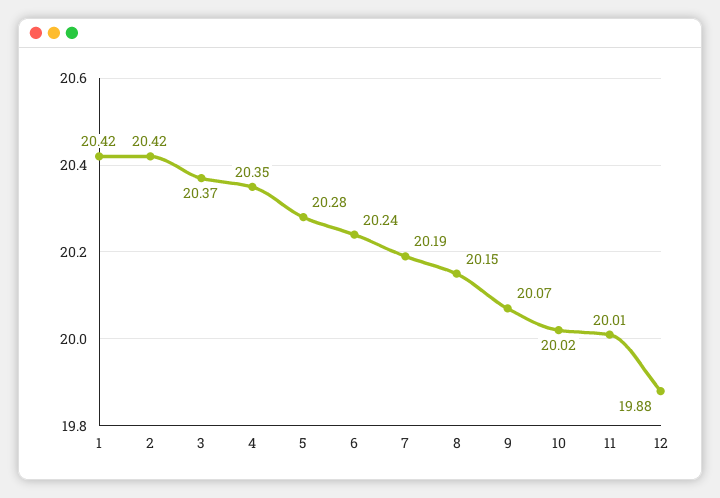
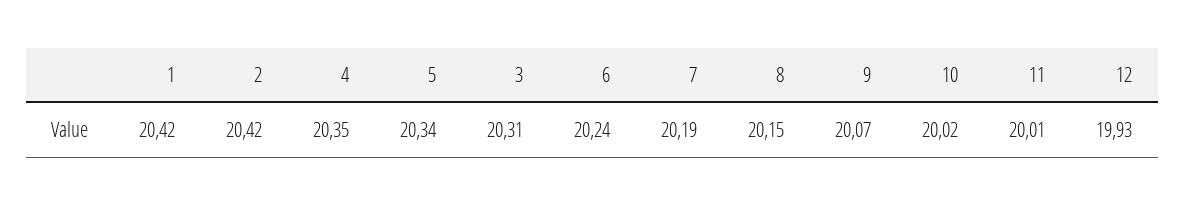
  {
    "1": 20.42,
    "2": 20.42,
-   "3": 20.37,
+   "3": 20.31,
    "4": 20.35,
-   "5": 20.28,
+   "5": 20.34,
    "6": 20.24,
    "7": 20.19,
    "8": 20.15,
    "9": 20.07,
    "10": 20.02,
    "11": 20.01,
-   "12": 19.88
+   "12": 19.93
  }

